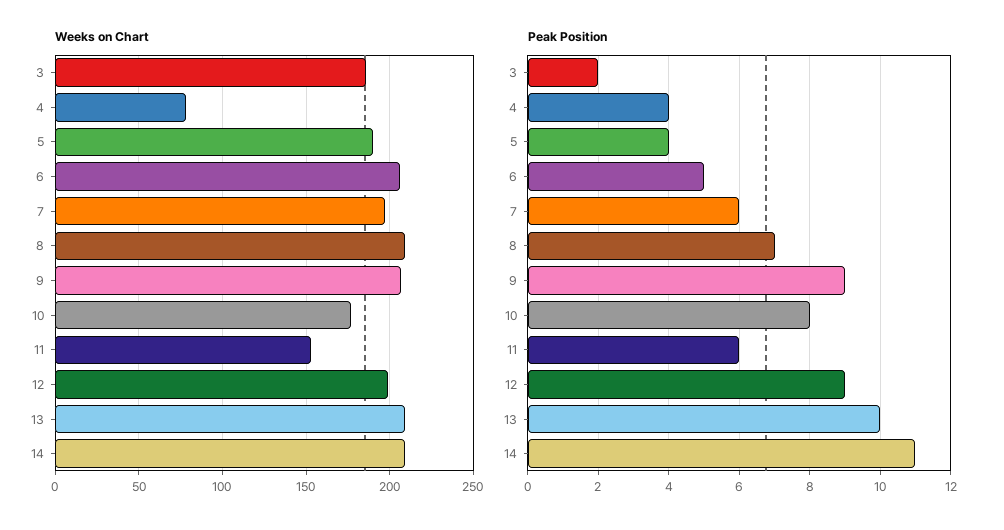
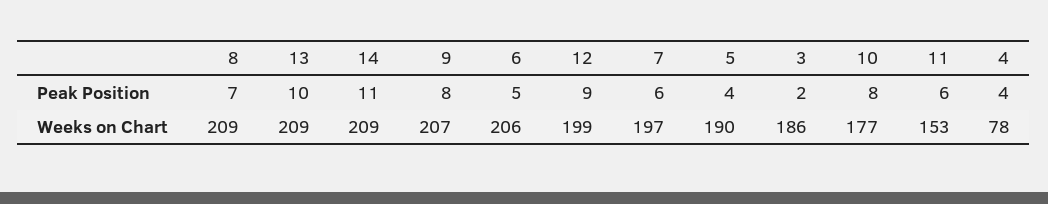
  {
    "Weeks on Chart": {
      "3": 186,
      "4": 78,
      "5": 190,
      "6": 206,
      "7": 197,
      "8": 209,
      "9": 207,
      "10": 177,
      "11": 153,
      "12": 199,
      "13": 209,
      "14": 209
    },
    "Peak Position": {
      "3": 2,
      "4": 4,
      "5": 4,
      "6": 5,
      "7": 6,
      "8": 7,
-     "9": 9,
+     "9": 8,
      "10": 8,
      "11": 6,
      "12": 9,
      "13": 10,
      "14": 11
    }
  }

